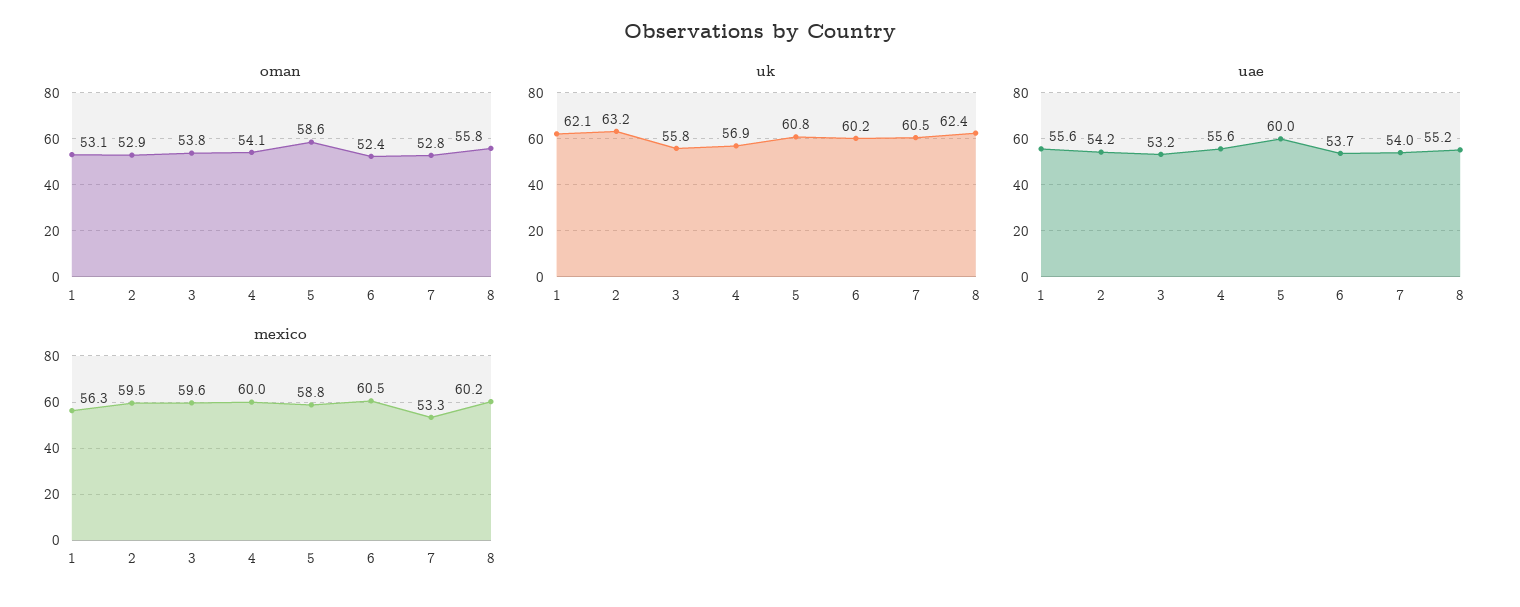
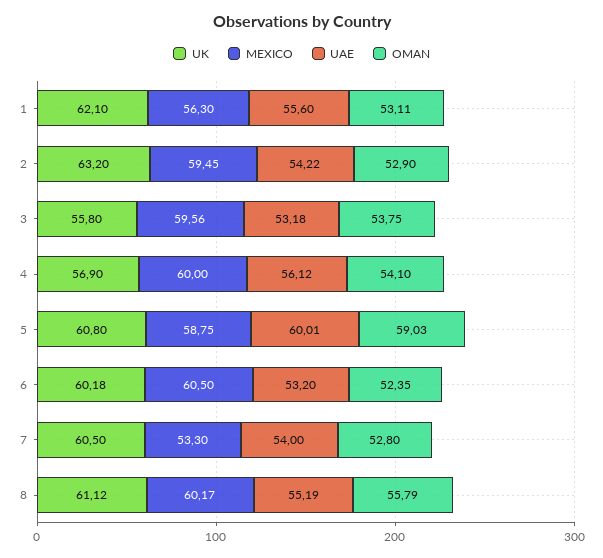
  {
    "oman": {
      "1": 53.11,
      "2": 52.9,
      "3": 53.75,
      "4": 54.1,
-     "5": 58.6,
+     "5": 59.03,
      "6": 52.35,
      "7": 52.8,
      "8": 55.79
    },
    "uk": {
      "1": 62.1,
      "2": 63.2,
      "3": 55.8,
      "4": 56.9,
      "5": 60.8,
      "6": 60.18,
      "7": 60.5,
-     "8": 62.4
+     "8": 61.12
    },
    "uae": {
      "1": 55.6,
      "2": 54.22,
      "3": 53.18,
-     "4": 55.6,
+     "4": 56.12,
      "5": 60.01,
-     "6": 53.7,
+     "6": 53.2,
      "7": 54,
      "8": 55.19
    },
    "mexico": {
      "1": 56.3,
      "2": 59.45,
      "3": 59.56,
      "4": 60,
      "5": 58.75,
      "6": 60.5,
      "7": 53.3,
      "8": 60.17
    }
  }

